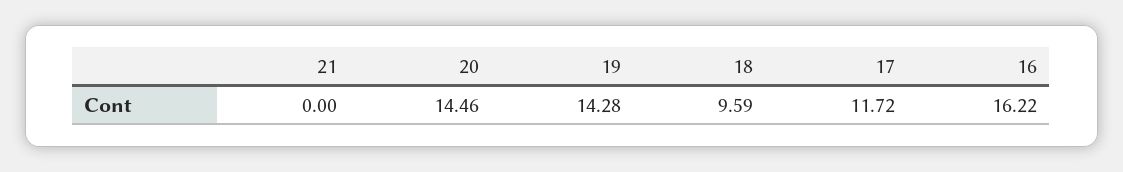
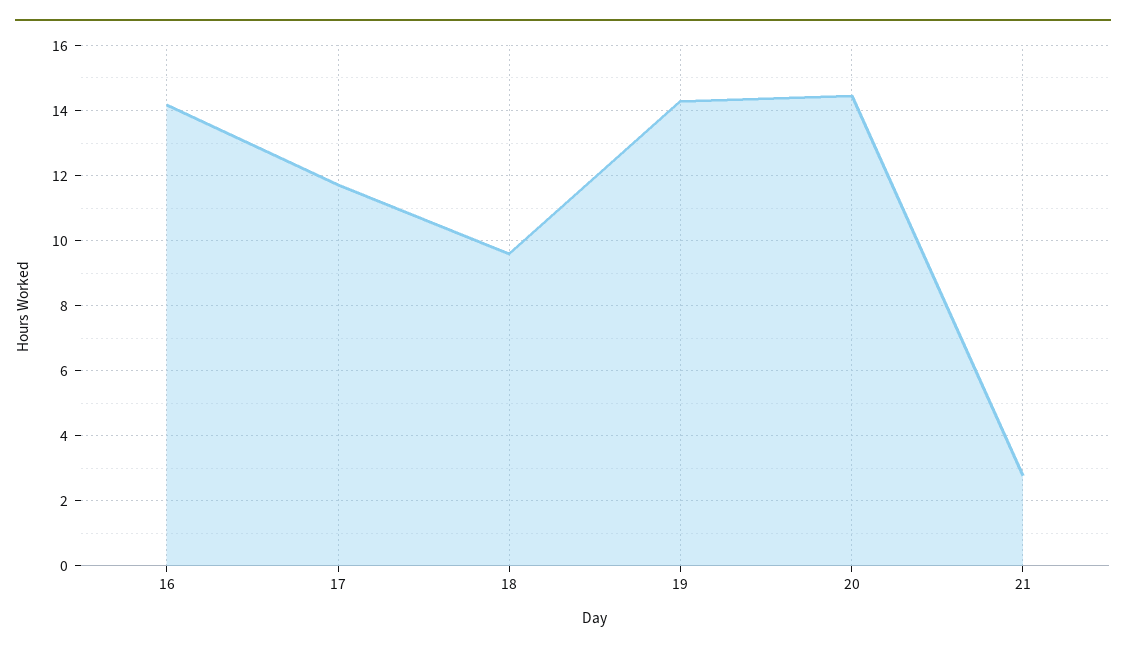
  {
-   "21": 0,
+   "21": 2.8,
    "20": 14.46,
    "19": 14.28,
    "18": 9.59,
    "17": 11.72,
-   "16": 16.22
+   "16": 14.2
  }

